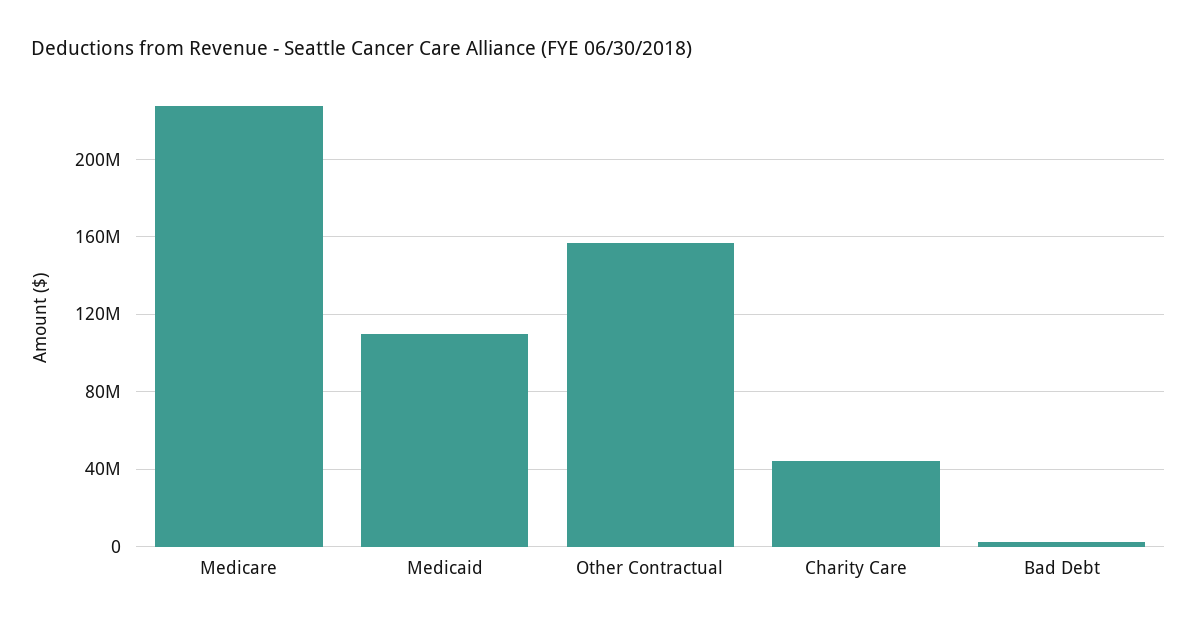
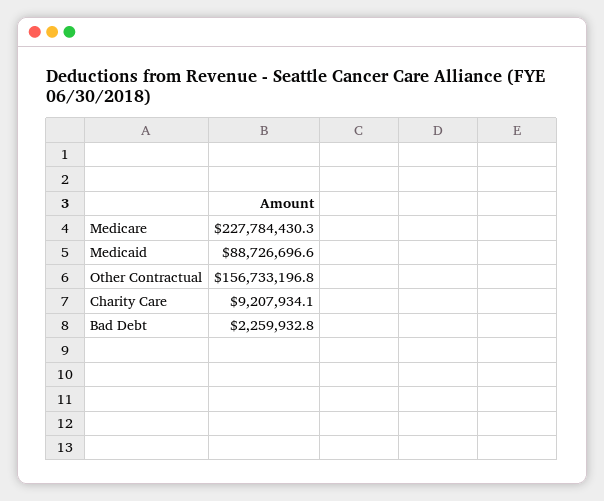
  {
    "Medicare": 227784430.3,
-   "Medicaid": 110000000,
+   "Medicaid": 88726696.6,
    "Other Contractual": 156733196.8,
-   "Charity Care": 45000000,
+   "Charity Care": 9207934.1,
    "Bad Debt": 2259932.8
  }

